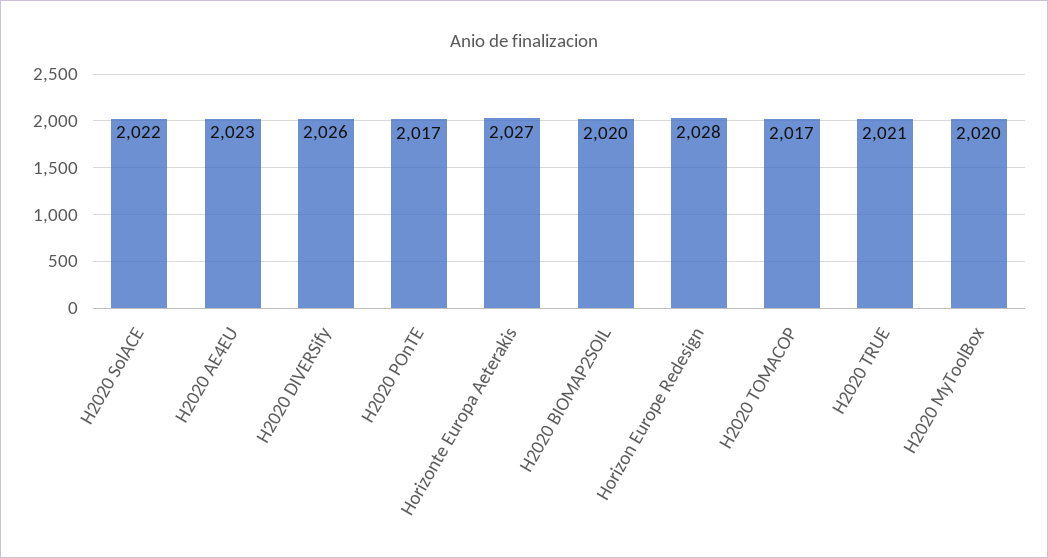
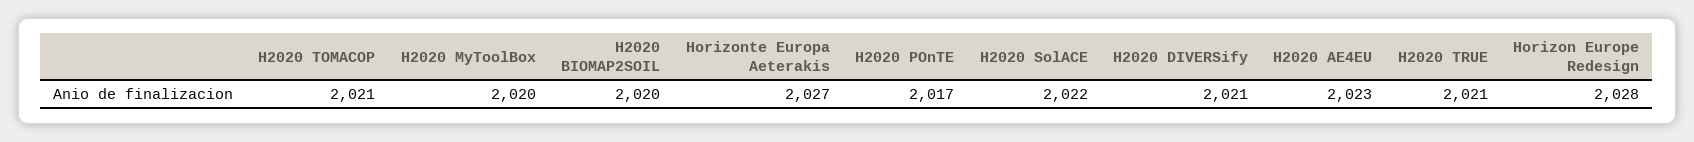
  {
    "H2020 SolACE": 2022,
    "H2020 AE4EU": 2023,
-   "H2020 DIVERSify": 2026,
+   "H2020 DIVERSify": 2021,
    "H2020 POnTE": 2017,
    "Horizonte Europa Aeterakis": 2027,
    "H2020 BIOMAP2SOIL": 2020,
    "Horizon Europe Redesign": 2028,
-   "H2020 TOMACOP": 2017,
+   "H2020 TOMACOP": 2021,
    "H2020 TRUE": 2021,
    "H2020 MyToolBox": 2020
  }

